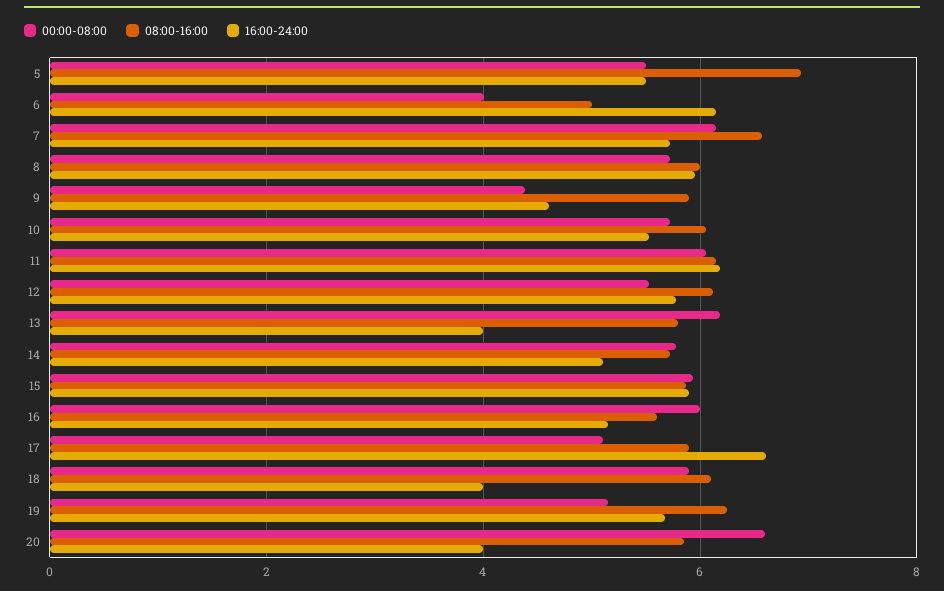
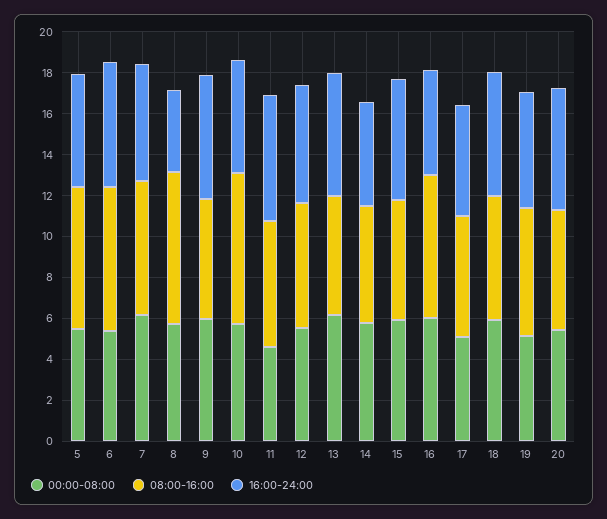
  {
    "00:00-08:00": {
      "5": 5.6,
-     "6": 4,
+     "6": 5.5,
      "7": 6.2,
      "8": 5.8,
-     "9": 4.4,
+     "9": 6,
      "10": 5.8,
-     "11": 6,
+     "11": 4.5,
      "12": 5.6,
      "13": 6.2,
      "14": 5.8,
      "15": 6,
      "16": 6,
      "17": 5.2,
      "18": 6,
      "19": 5.2,
-     "20": 6.6
+     "20": 5.5
    },
    "08:00-16:00": {
      "5": 7,
-     "6": 5,
+     "6": 7,
      "7": 6.6,
-     "8": 6,
+     "8": 7.5,
      "9": 6,
-     "10": 6,
+     "10": 7.5,
      "11": 6.2,
      "12": 6.2,
      "13": 5.8,
      "14": 5.8,
      "15": 5.8,
-     "16": 5.6,
+     "16": 7,
      "17": 6,
      "18": 6.2,
      "19": 6.2,
      "20": 5.8
    },
    "16:00-24:00": {
      "5": 5.6,
      "6": 6.2,
      "7": 5.8,
-     "8": 6,
+     "8": 4,
-     "9": 4.6,
+     "9": 6,
      "10": 5.6,
      "11": 6.2,
      "12": 5.8,
-     "13": 4,
+     "13": 6,
      "14": 5.2,
      "15": 6,
      "16": 5.2,
-     "17": 6.6,
+     "17": 5.5,
-     "18": 4,
+     "18": 6,
      "19": 5.6,
-     "20": 4
+     "20": 6
    }
  }

